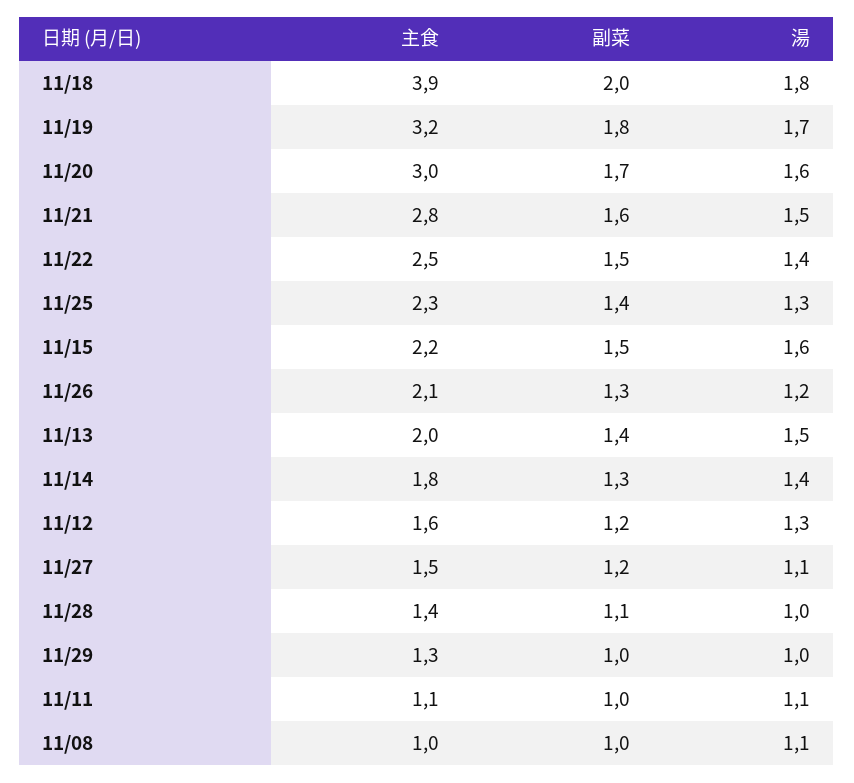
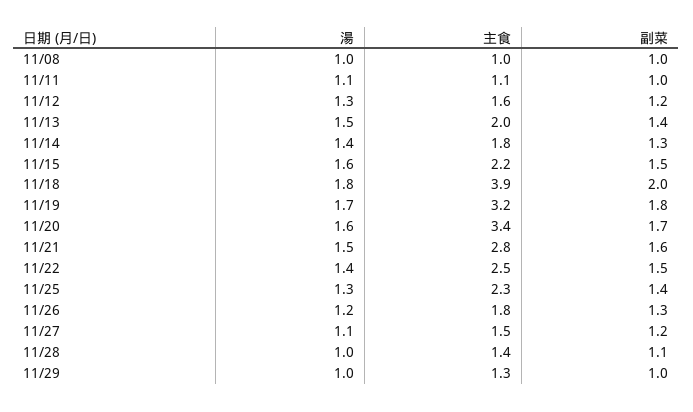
  {
    "主食": {
      "11/18": 3.9,
      "11/19": 3.2,
-     "11/20": 3,
+     "11/20": 3.4,
      "11/21": 2.8,
      "11/22": 2.5,
      "11/25": 2.3,
      "11/15": 2.2,
-     "11/26": 2.1,
+     "11/26": 1.8,
      "11/13": 2,
      "11/14": 1.8,
      "11/12": 1.6,
      "11/27": 1.5,
      "11/28": 1.4,
      "11/29": 1.3,
      "11/11": 1.1,
      "11/08": 1
    },
    "副菜": {
      "11/18": 2,
      "11/19": 1.8,
      "11/20": 1.7,
      "11/21": 1.6,
      "11/22": 1.5,
      "11/25": 1.4,
      "11/15": 1.5,
      "11/26": 1.3,
      "11/13": 1.4,
      "11/14": 1.3,
      "11/12": 1.2,
      "11/27": 1.2,
      "11/28": 1.1,
      "11/29": 1,
      "11/11": 1,
      "11/08": 1
    },
    "湯": {
      "11/18": 1.8,
      "11/19": 1.7,
      "11/20": 1.6,
      "11/21": 1.5,
      "11/22": 1.4,
      "11/25": 1.3,
      "11/15": 1.6,
      "11/26": 1.2,
      "11/13": 1.5,
      "11/14": 1.4,
      "11/12": 1.3,
      "11/27": 1.1,
      "11/28": 1,
      "11/29": 1,
      "11/11": 1.1,
-     "11/08": 1.1
+     "11/08": 1
    }
  }

